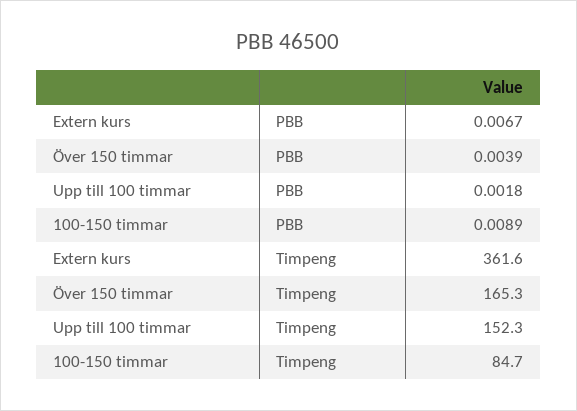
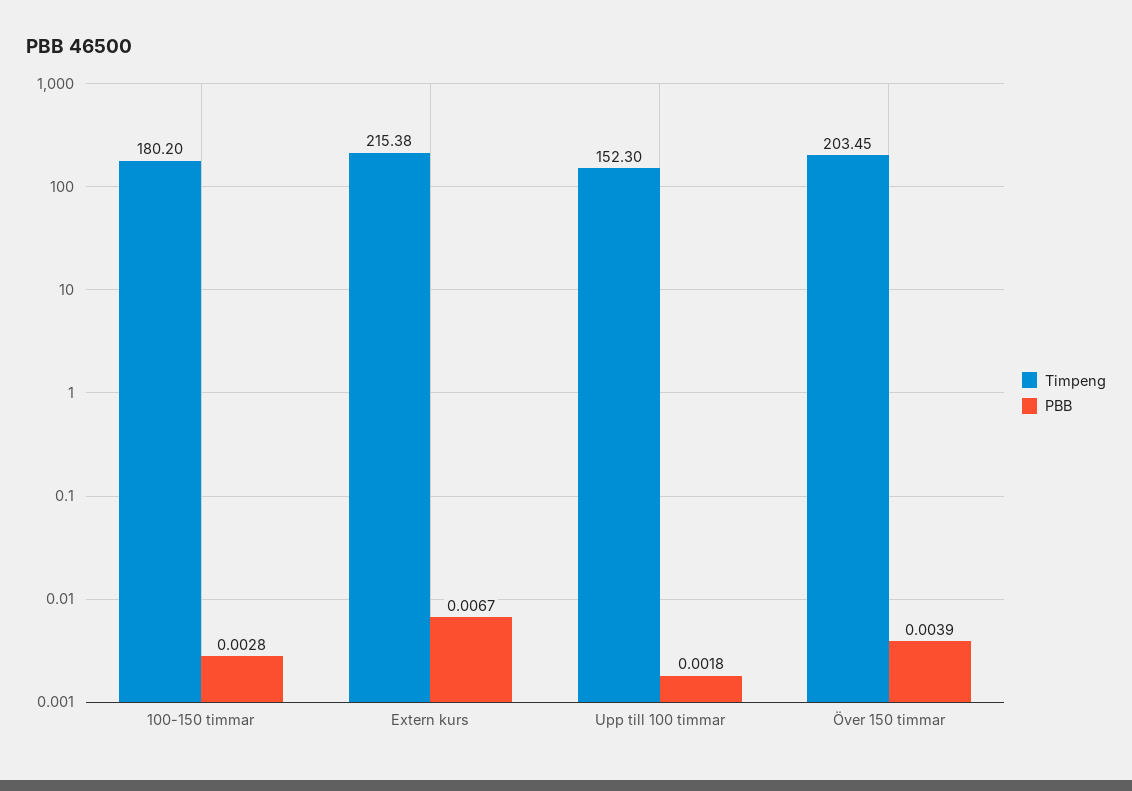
  {
    "PBB": {
      "Extern kurs": 0.0067,
      "Över 150 timmar": 0.0039,
      "Upp till 100 timmar": 0.0018,
-     "100-150 timmar": 0.0089
+     "100-150 timmar": 0.0028
    },
    "Timpeng": {
-     "Extern kurs": 361.6,
+     "Extern kurs": 215.38,
-     "Över 150 timmar": 165.3,
+     "Över 150 timmar": 203.45,
      "Upp till 100 timmar": 152.3,
-     "100-150 timmar": 84.7
+     "100-150 timmar": 180.2
    }
  }

